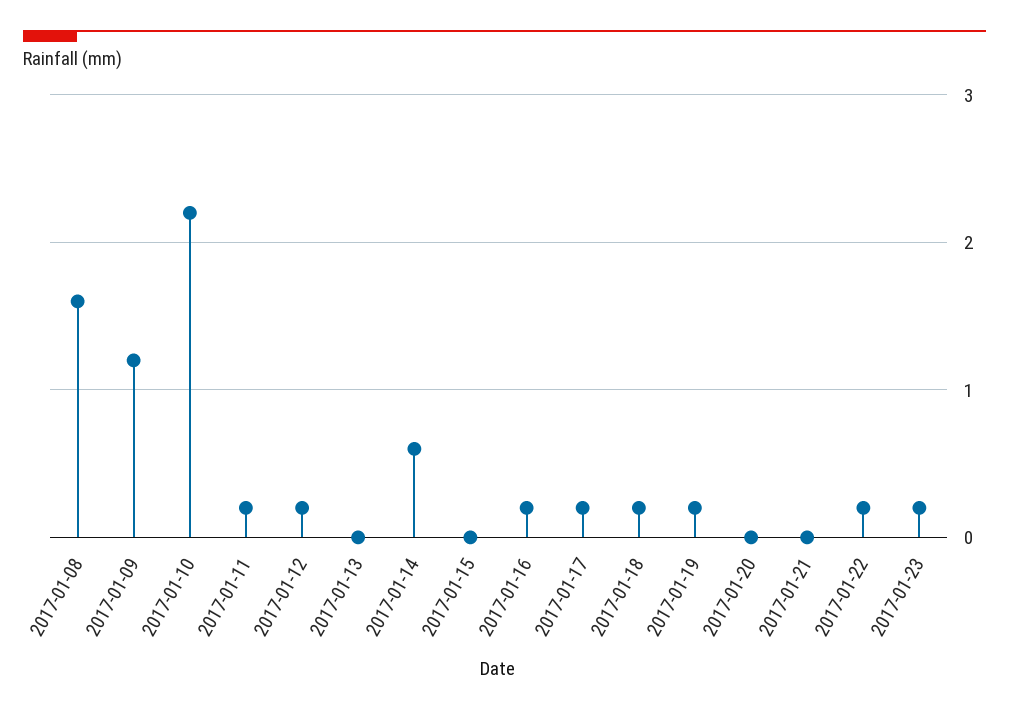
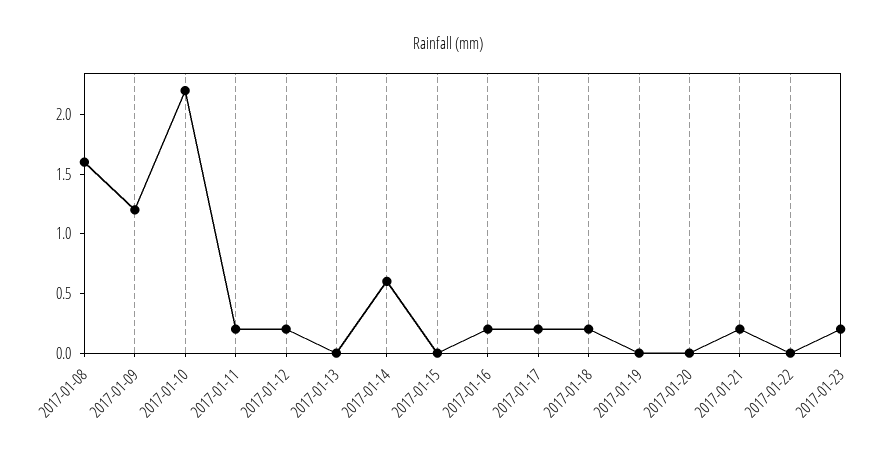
  {
    "2017-01-08": 1.6,
    "2017-01-09": 1.2,
    "2017-01-10": 2.2,
    "2017-01-11": 0.2,
    "2017-01-12": 0.2,
    "2017-01-13": 0,
    "2017-01-14": 0.6,
    "2017-01-15": 0,
    "2017-01-16": 0.2,
    "2017-01-17": 0.2,
    "2017-01-18": 0.2,
-   "2017-01-19": 0.2,
+   "2017-01-19": 0,
    "2017-01-20": 0,
-   "2017-01-21": 0,
+   "2017-01-21": 0.2,
-   "2017-01-22": 0.2,
+   "2017-01-22": 0,
    "2017-01-23": 0.2
  }

